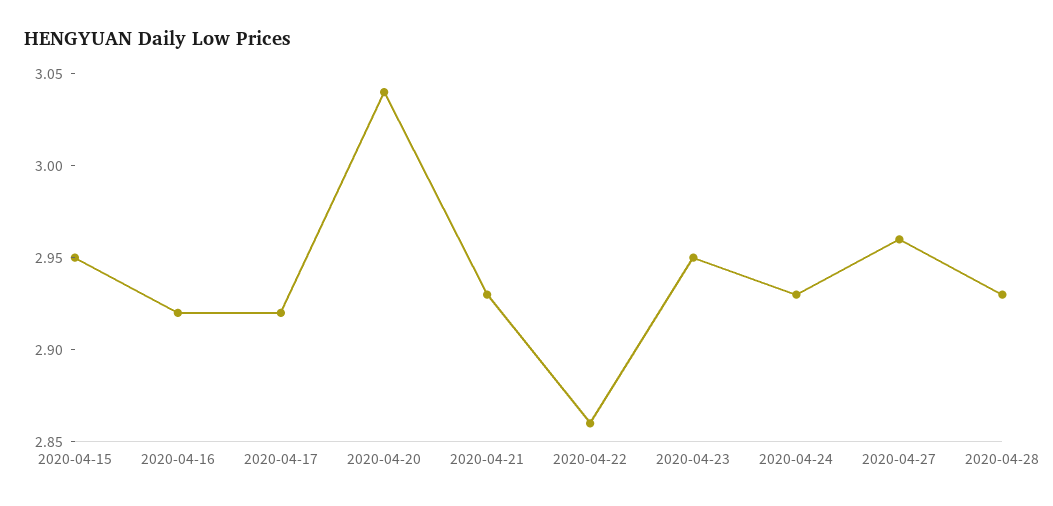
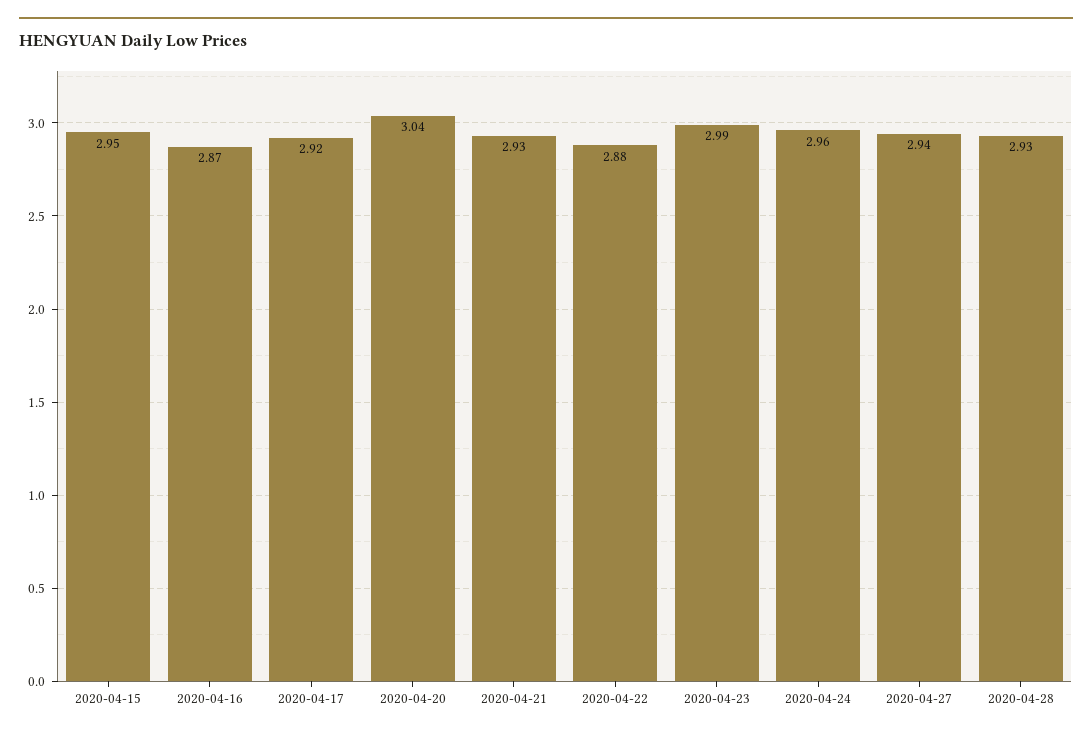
  {
    "2020-04-15": 2.95,
-   "2020-04-16": 2.92,
+   "2020-04-16": 2.87,
    "2020-04-17": 2.92,
    "2020-04-20": 3.04,
    "2020-04-21": 2.93,
-   "2020-04-22": 2.86,
+   "2020-04-22": 2.88,
-   "2020-04-23": 2.95,
+   "2020-04-23": 2.99,
-   "2020-04-24": 2.93,
+   "2020-04-24": 2.96,
-   "2020-04-27": 2.96,
+   "2020-04-27": 2.94,
    "2020-04-28": 2.93
  }

